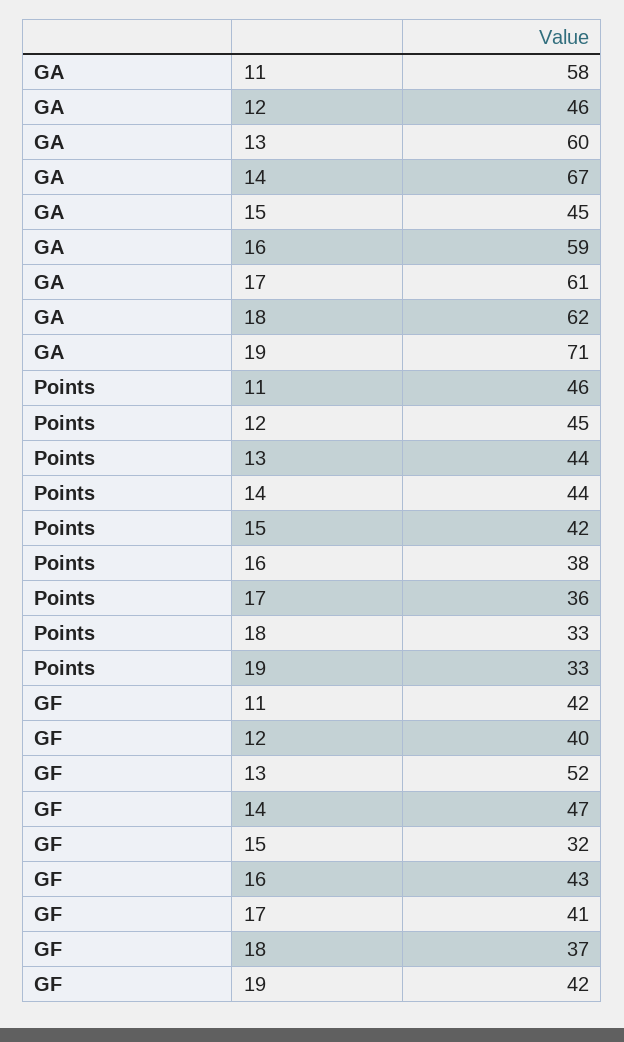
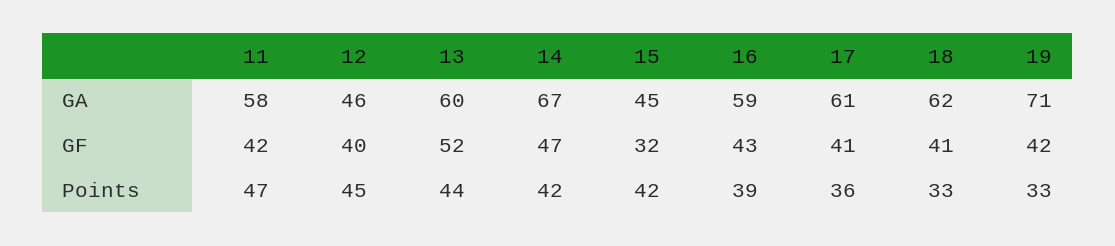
  {
    "GA": {
      "11": 58,
      "12": 46,
      "13": 60,
      "14": 67,
      "15": 45,
      "16": 59,
      "17": 61,
      "18": 62,
      "19": 71
    },
    "Points": {
-     "11": 46,
+     "11": 47,
      "12": 45,
      "13": 44,
-     "14": 44,
+     "14": 42,
      "15": 42,
-     "16": 38,
+     "16": 39,
      "17": 36,
      "18": 33,
      "19": 33
    },
    "GF": {
      "11": 42,
      "12": 40,
      "13": 52,
      "14": 47,
      "15": 32,
      "16": 43,
      "17": 41,
-     "18": 37,
+     "18": 41,
      "19": 42
    }
  }

